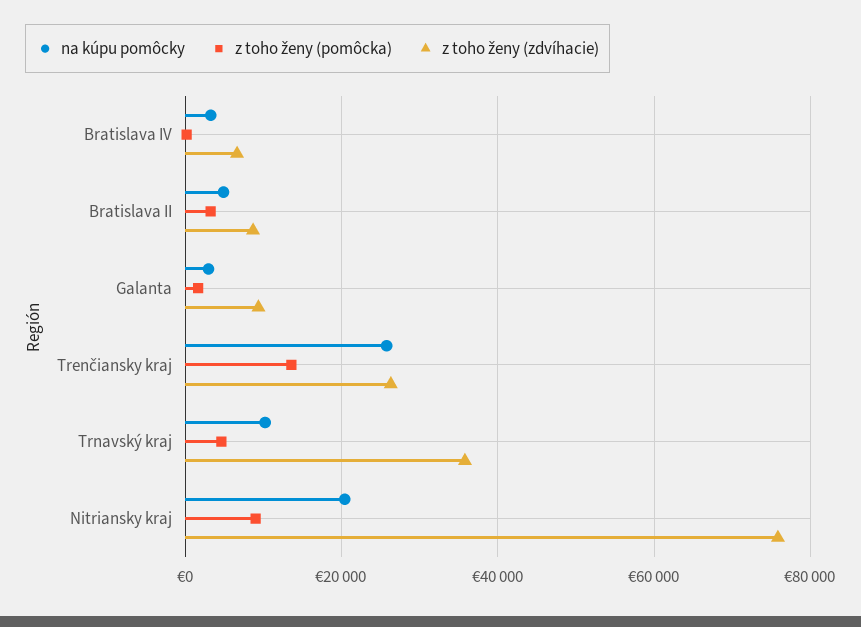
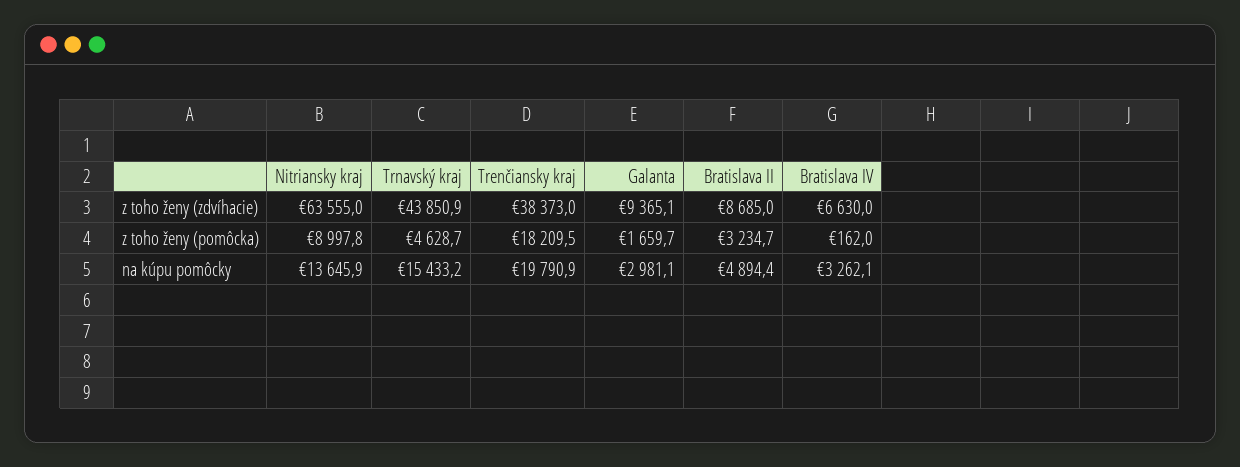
  {
    "na kúpu pomôcky": {
      "Bratislava IV": 3262.1,
      "Bratislava II": 4894.4,
      "Galanta": 2981.1,
-     "Trenčiansky kraj": 26000,
+     "Trenčiansky kraj": 19790.9,
-     "Trnavský kraj": 10000,
+     "Trnavský kraj": 15433.2,
-     "Nitriansky kraj": 20000
+     "Nitriansky kraj": 13645.9
    },
    "z toho ženy (pomôcka)": {
      "Bratislava IV": 162,
      "Bratislava II": 3234.7,
      "Galanta": 1659.7,
-     "Trenčiansky kraj": 14000,
+     "Trenčiansky kraj": 18209.5,
      "Trnavský kraj": 4628.7,
      "Nitriansky kraj": 8997.8
    },
    "z toho ženy (zdvíhacie)": {
      "Bratislava IV": 6630,
      "Bratislava II": 8685,
      "Galanta": 9365.1,
-     "Trenčiansky kraj": 26000,
+     "Trenčiansky kraj": 38373,
-     "Trnavský kraj": 36000,
+     "Trnavský kraj": 43850.9,
-     "Nitriansky kraj": 76000
+     "Nitriansky kraj": 63555
    }
  }

